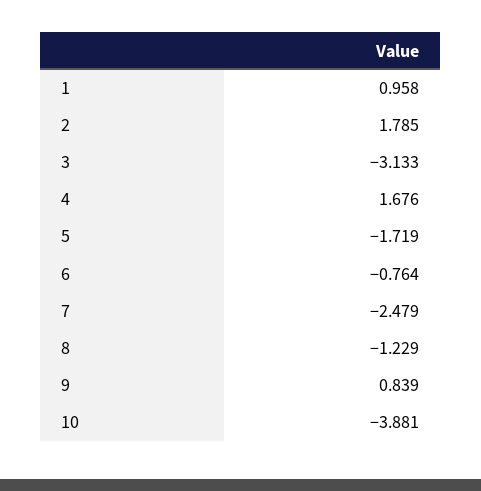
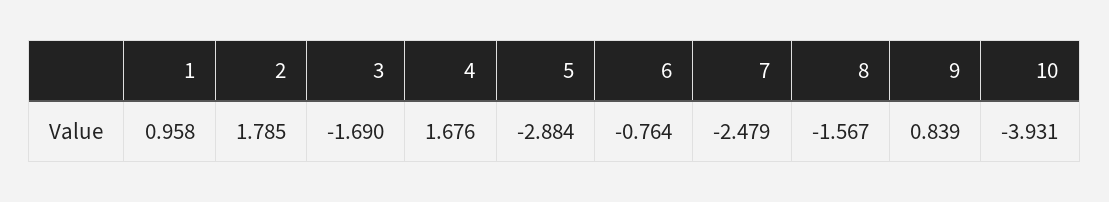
  {
    "1": 0.958,
    "2": 1.785,
-   "3": -3.133,
+   "3": -1.69,
    "4": 1.676,
-   "5": -1.719,
+   "5": -2.884,
    "6": -0.764,
    "7": -2.479,
-   "8": -1.229,
+   "8": -1.567,
    "9": 0.839,
-   "10": -3.881
+   "10": -3.931
  }

